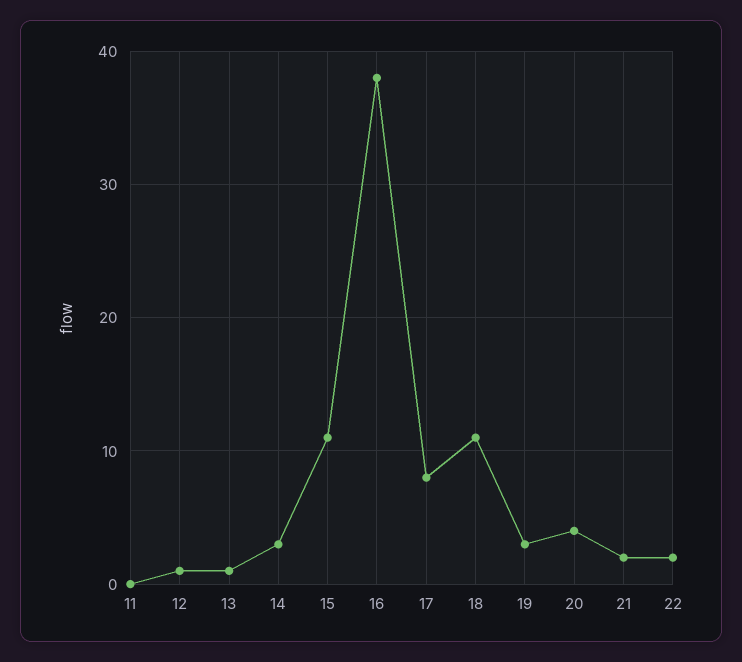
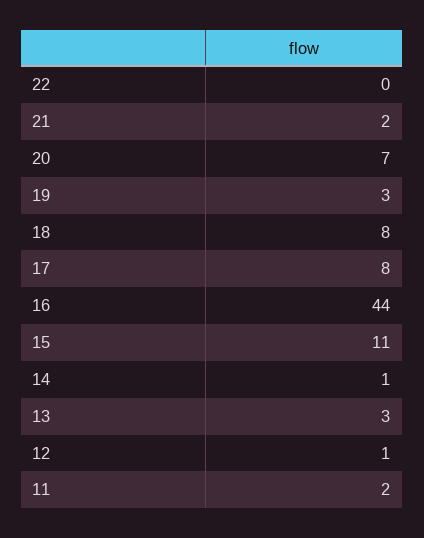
  {
-   "11": 0,
+   "11": 2,
    "12": 1,
-   "13": 1,
+   "13": 3,
-   "14": 3,
+   "14": 1,
    "15": 11,
-   "16": 38,
+   "16": 44,
    "17": 8,
-   "18": 11,
+   "18": 8,
    "19": 3,
-   "20": 4,
+   "20": 7,
    "21": 2,
-   "22": 2
+   "22": 0
  }

